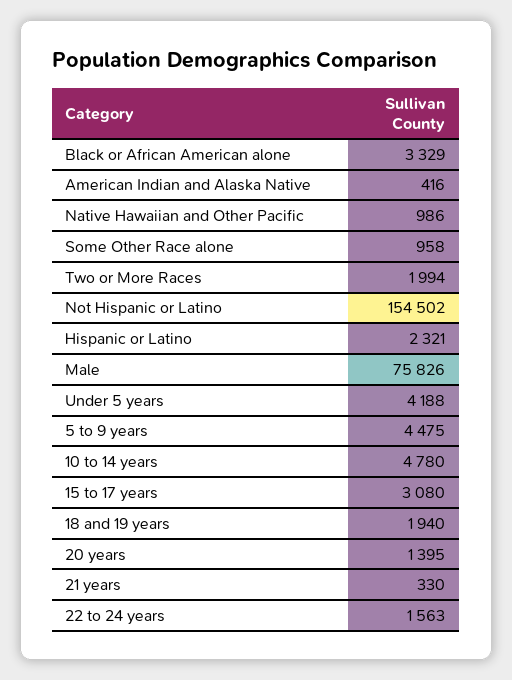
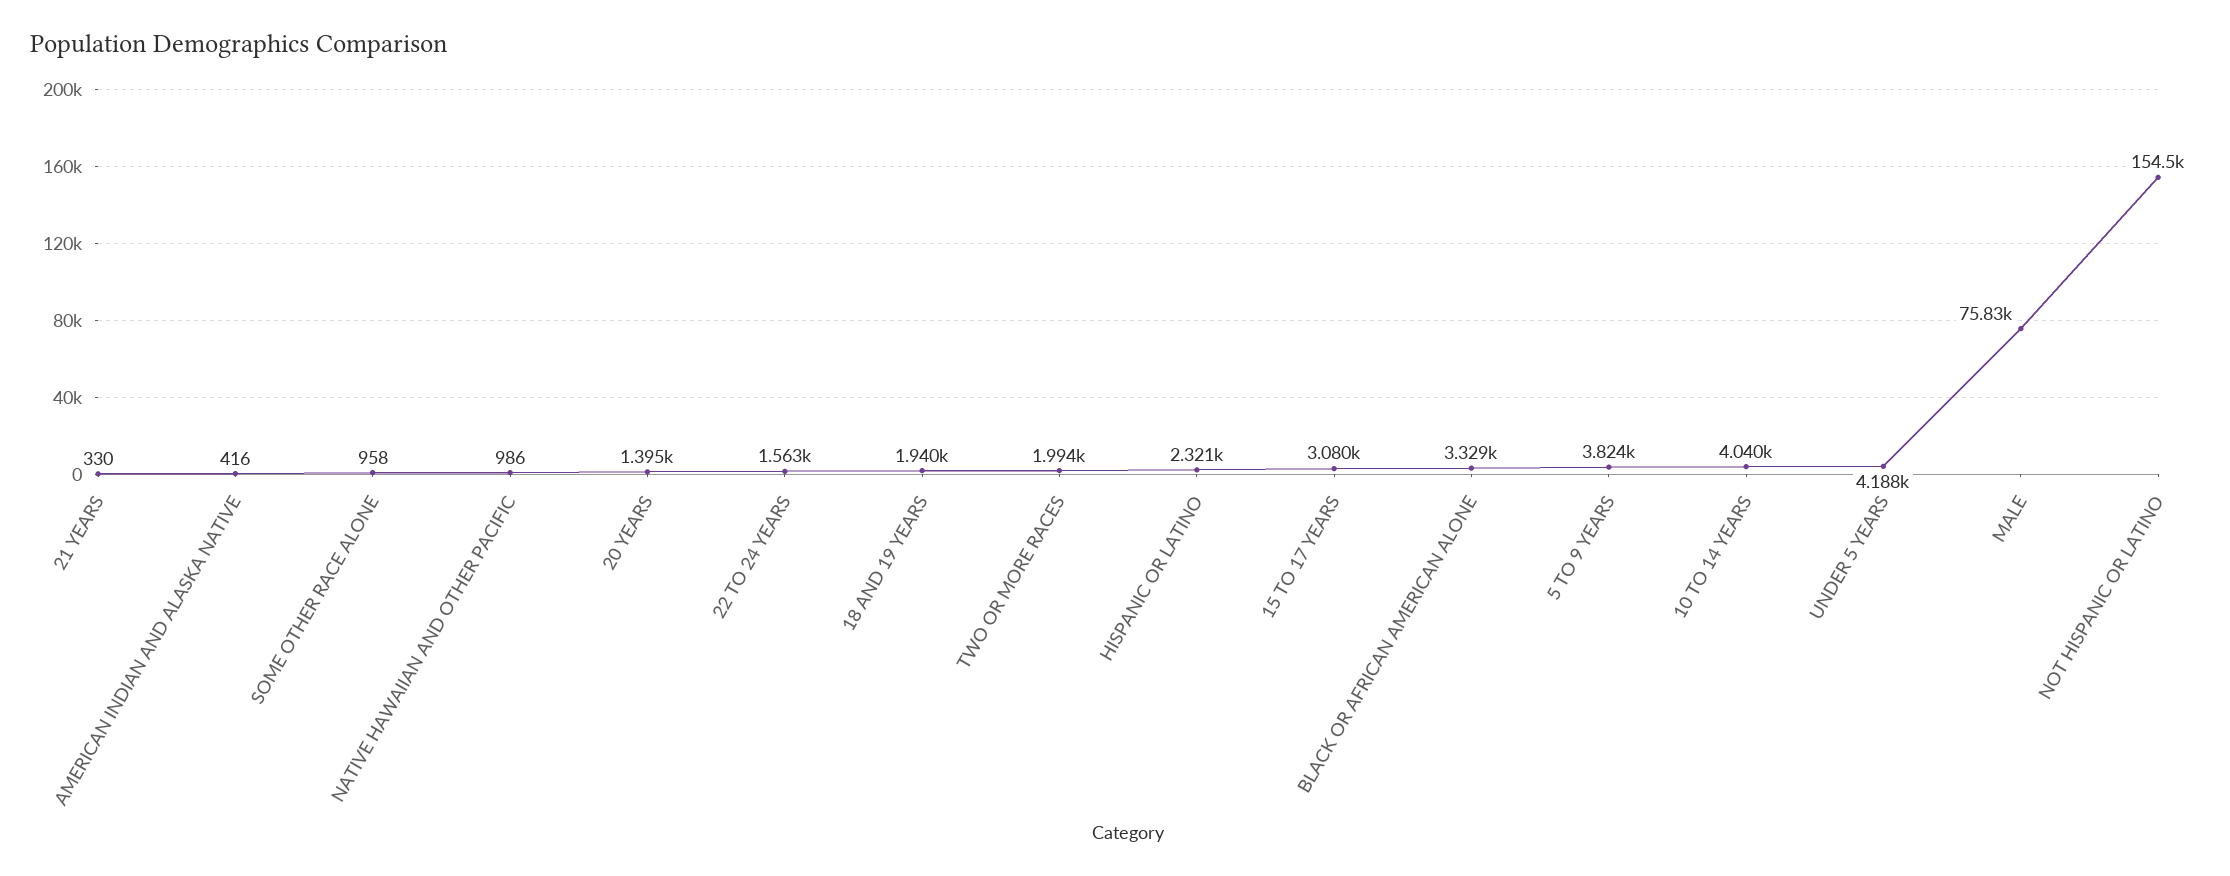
  {
    "Black or African American alone": 3329,
    "American Indian and Alaska Native": 416,
    "Native Hawaiian and Other Pacific": 986,
    "Some Other Race alone": 958,
    "Two or More Races": 1994,
    "Not Hispanic or Latino": 154502,
    "Hispanic or Latino": 2321,
    "Male": 75826,
    "Under 5 years": 4188,
-   "5 to 9 years": 4475,
+   "5 to 9 years": 3824,
-   "10 to 14 years": 4780,
+   "10 to 14 years": 4040,
    "15 to 17 years": 3080,
    "18 and 19 years": 1940,
    "20 years": 1395,
    "21 years": 330,
    "22 to 24 years": 1563
  }

